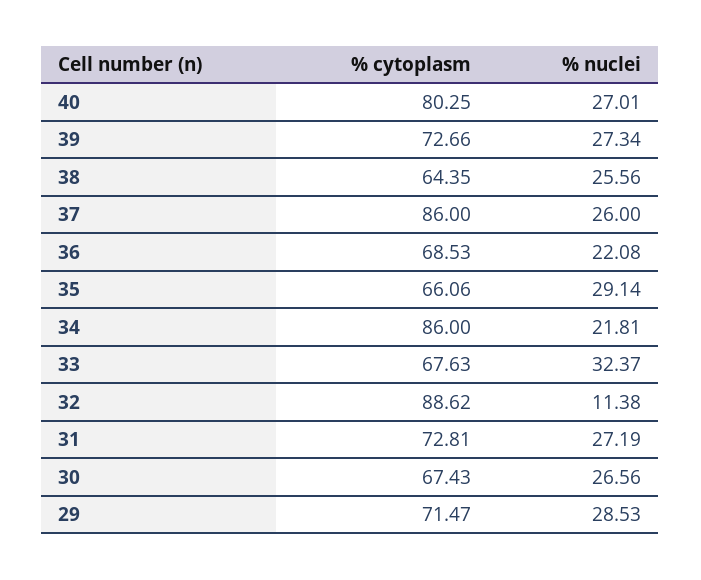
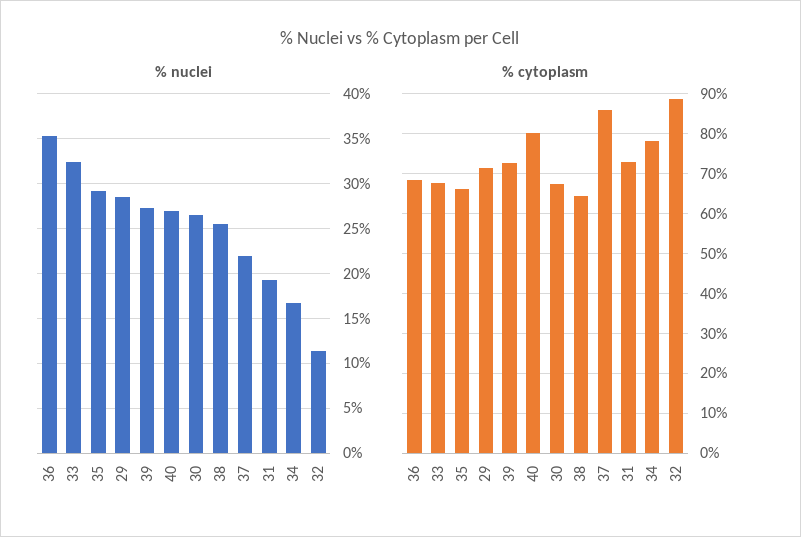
  {
    "% cytoplasm": {
      "40": 80.25,
      "39": 72.66,
      "38": 64.35,
      "37": 86,
      "36": 68.53,
      "35": 66.06,
-     "34": 86,
+     "34": 78,
      "33": 67.63,
      "32": 88.62,
      "31": 72.81,
      "30": 67.43,
      "29": 71.47
    },
    "% nuclei": {
      "40": 27.01,
      "39": 27.34,
      "38": 25.56,
-     "37": 26,
+     "37": 22,
-     "36": 22.08,
+     "36": 35,
      "35": 29.14,
-     "34": 21.81,
+     "34": 17,
      "33": 32.37,
      "32": 11.38,
-     "31": 27.19,
+     "31": 19,
      "30": 26.56,
      "29": 28.53
    }
  }

